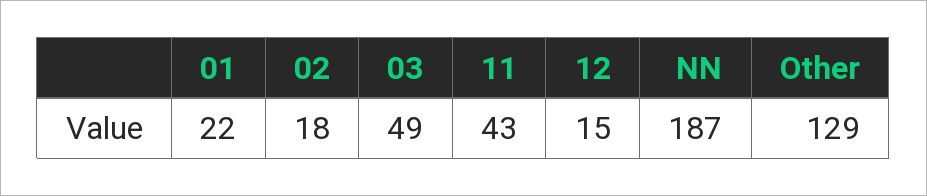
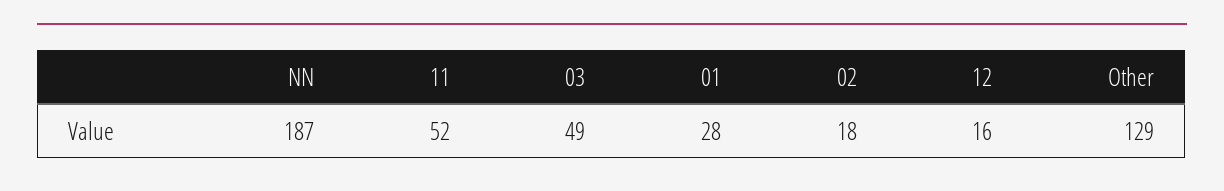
  {
-   "01": 22,
+   "01": 28,
    "02": 18,
    "03": 49,
-   "11": 43,
+   "11": 52,
-   "12": 15,
+   "12": 16,
    "NN": 187,
    "Other": 129
  }

